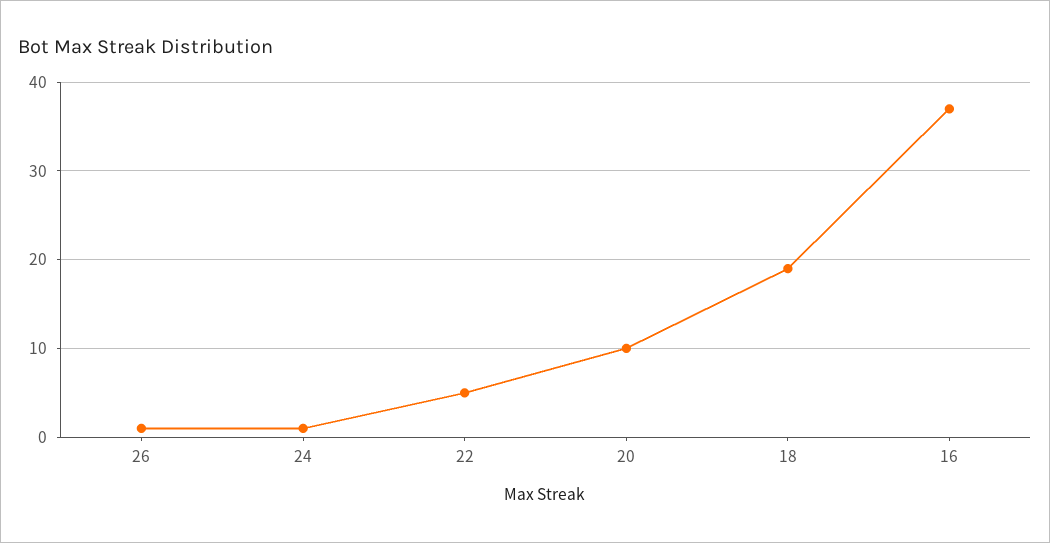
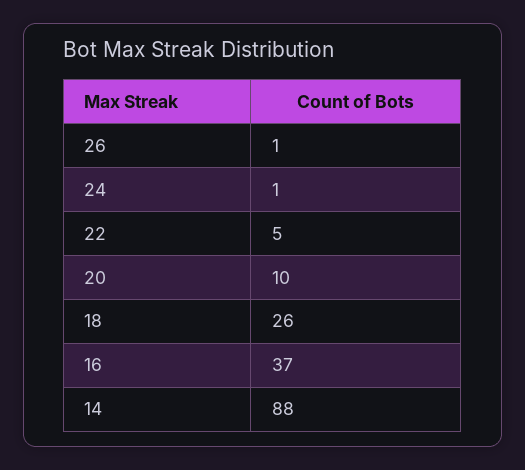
  {
    "26": 1,
    "24": 1,
    "22": 5,
    "20": 10,
-   "18": 19,
+   "18": 26,
-   "16": 37
+   "16": 37,
+   "14": 88
  }

